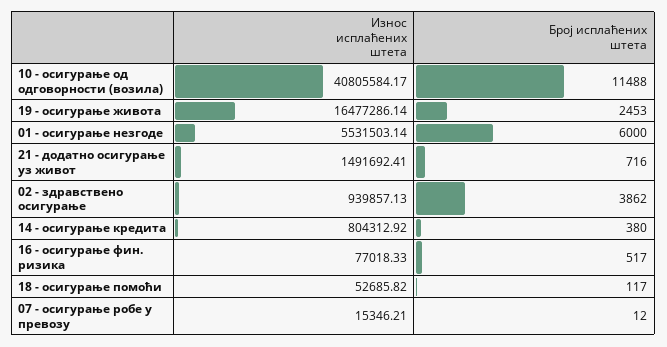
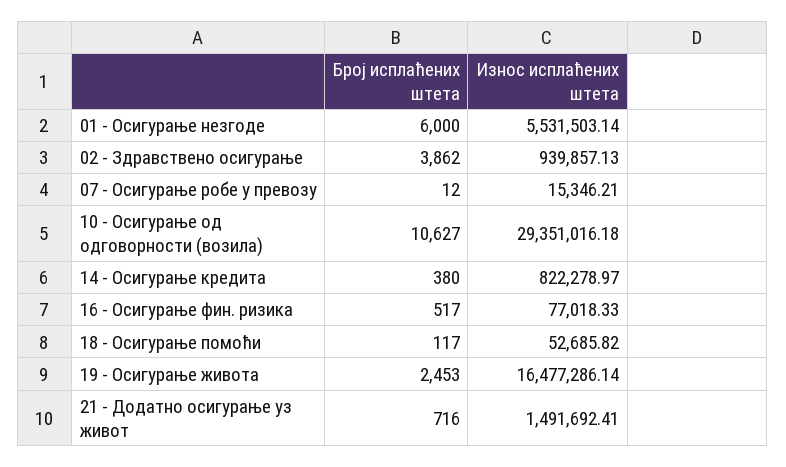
  {
    "Износ исплаћених штета": {
-     "10 - осигурање од одговорности (возила)": 40805584.17,
+     "10 - осигурање од одговорности (возила)": 29351016.18,
      "19 - осигурање живота": 16477286.14,
      "01 - осигурање незгоде": 5531503.14,
      "21 - додатно осигурање уз живот": 1491692.41,
      "02 - здравствено осигурање": 939857.13,
-     "14 - осигурање кредита": 804312.92,
+     "14 - осигурање кредита": 822278.97,
      "16 - осигурање фин. ризика": 77018.33,
      "18 - осигурање помоћи": 52685.82,
      "07 - осигурање робе у превозу": 15346.21
    },
    "Број исплаћених штета": {
-     "10 - осигурање од одговорности (возила)": 11488,
+     "10 - осигурање од одговорности (возила)": 10627,
      "19 - осигурање живота": 2453,
      "01 - осигурање незгоде": 6000,
      "21 - додатно осигурање уз живот": 716,
      "02 - здравствено осигурање": 3862,
      "14 - осигурање кредита": 380,
      "16 - осигурање фин. ризика": 517,
      "18 - осигурање помоћи": 117,
      "07 - осигурање робе у превозу": 12
    }
  }

